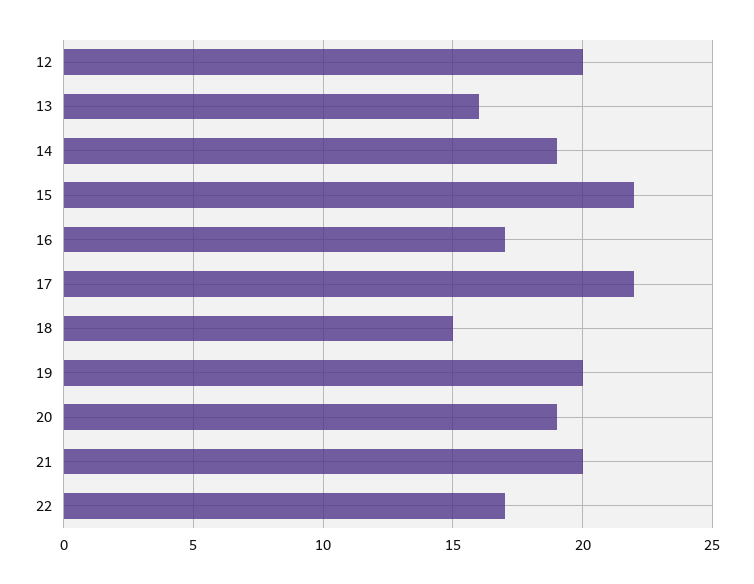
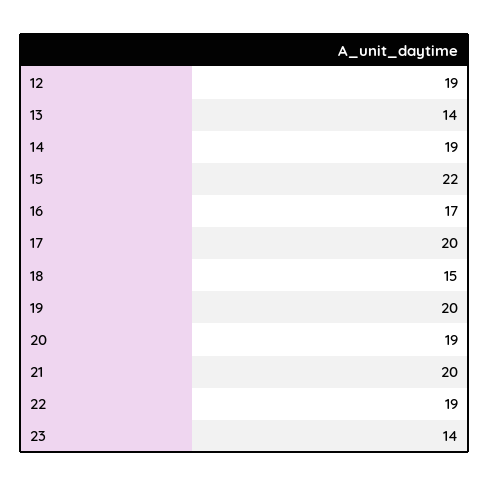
  {
-   "12": 20,
+   "12": 19,
-   "13": 16,
+   "13": 14,
    "14": 19,
    "15": 22,
    "16": 17,
-   "17": 22,
+   "17": 20,
    "18": 15,
    "19": 20,
    "20": 19,
    "21": 20,
-   "22": 17
+   "22": 19,
+   "23": 14
  }

